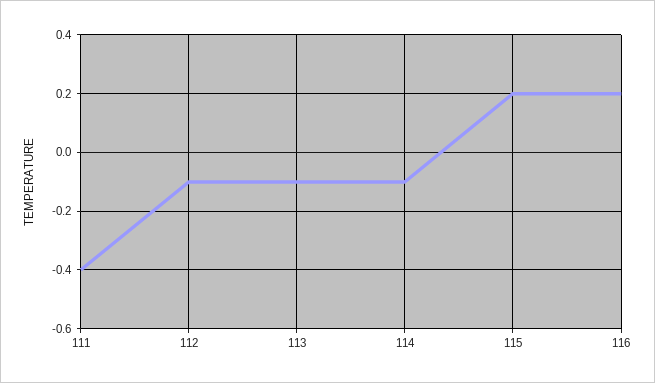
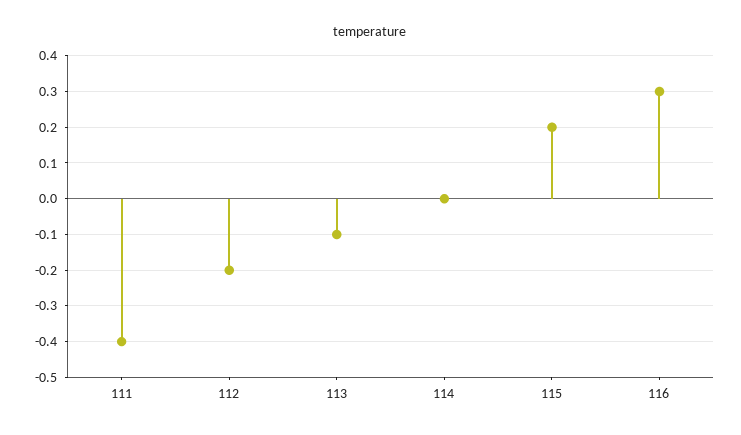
  {
    "111": -0.4,
-   "112": -0.1,
+   "112": -0.2,
    "113": -0.1,
-   "114": -0.1,
+   "114": 0,
    "115": 0.2,
-   "116": 0.2
+   "116": 0.3
  }

